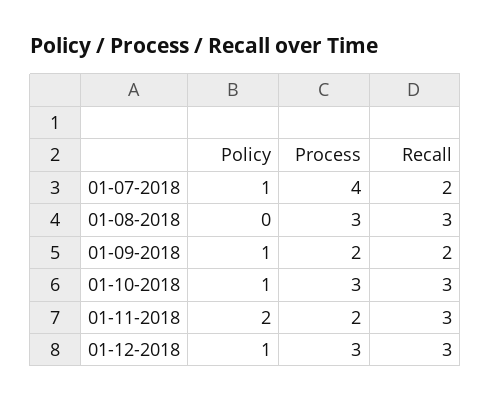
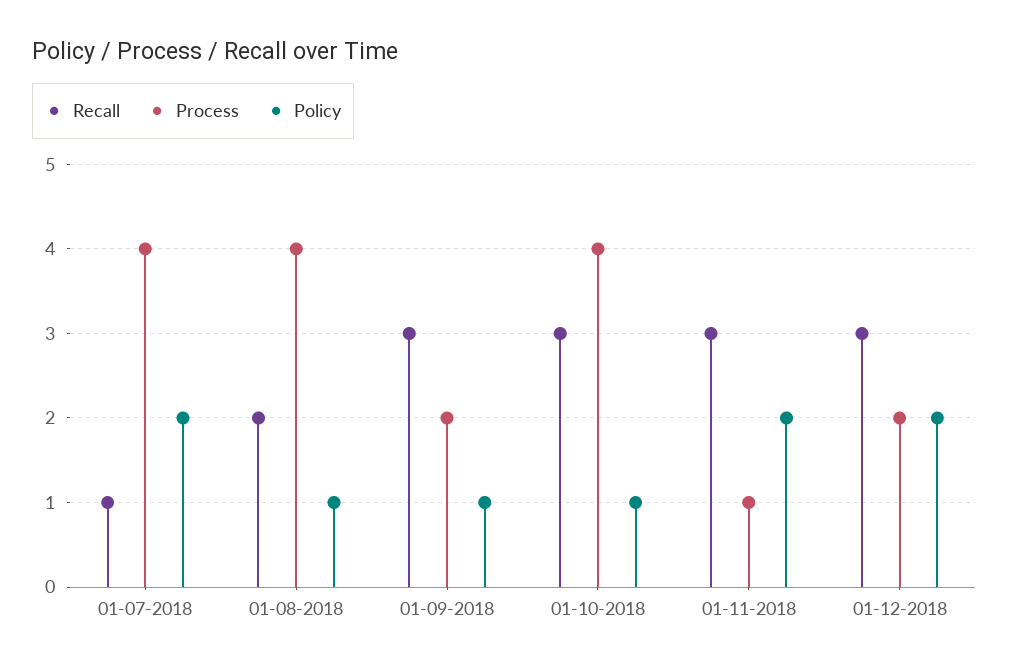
  {
    "Policy": {
-     "01-07-2018": 1,
+     "01-07-2018": 2,
-     "01-08-2018": 0,
+     "01-08-2018": 1,
      "01-09-2018": 1,
      "01-10-2018": 1,
      "01-11-2018": 2,
-     "01-12-2018": 1
+     "01-12-2018": 2
    },
    "Process": {
      "01-07-2018": 4,
-     "01-08-2018": 3,
+     "01-08-2018": 4,
      "01-09-2018": 2,
-     "01-10-2018": 3,
+     "01-10-2018": 4,
-     "01-11-2018": 2,
+     "01-11-2018": 1,
-     "01-12-2018": 3
+     "01-12-2018": 2
    },
    "Recall": {
-     "01-07-2018": 2,
+     "01-07-2018": 1,
-     "01-08-2018": 3,
+     "01-08-2018": 2,
-     "01-09-2018": 2,
+     "01-09-2018": 3,
      "01-10-2018": 3,
      "01-11-2018": 3,
      "01-12-2018": 3
    }
  }

